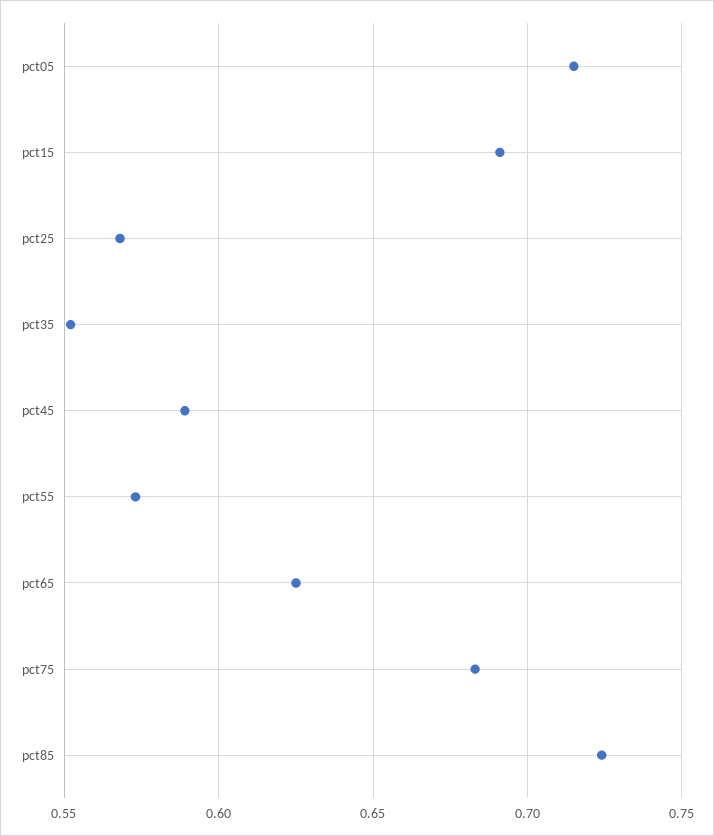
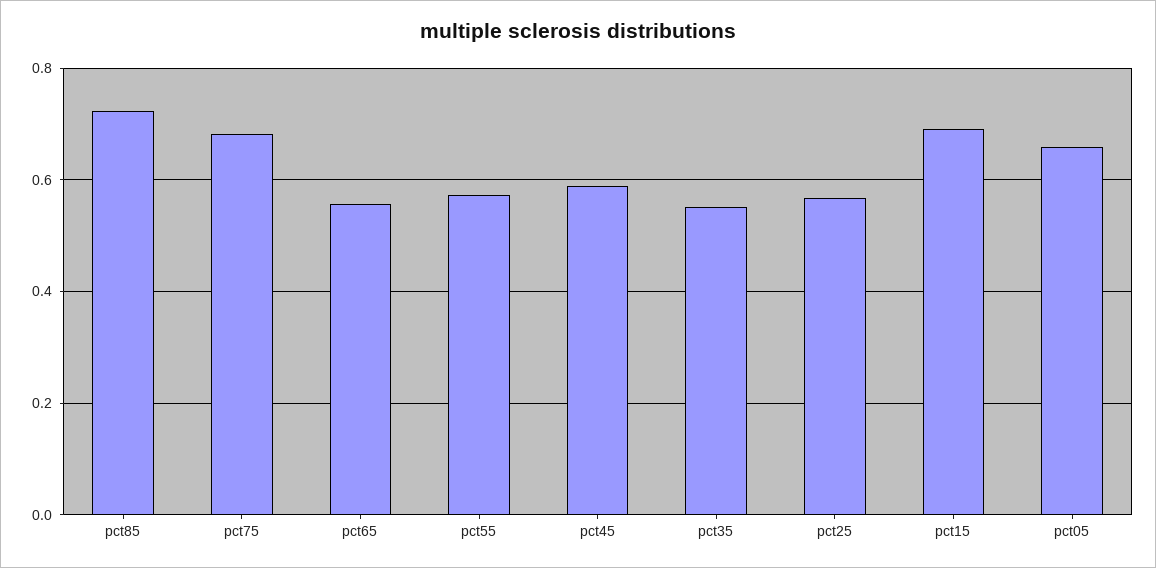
  {
-   "pct05": 0.715,
+   "pct05": 0.66,
    "pct15": 0.69,
    "pct25": 0.57,
    "pct35": 0.55,
    "pct45": 0.59,
    "pct55": 0.575,
-   "pct65": 0.625,
+   "pct65": 0.56,
    "pct75": 0.685,
    "pct85": 0.725
  }

